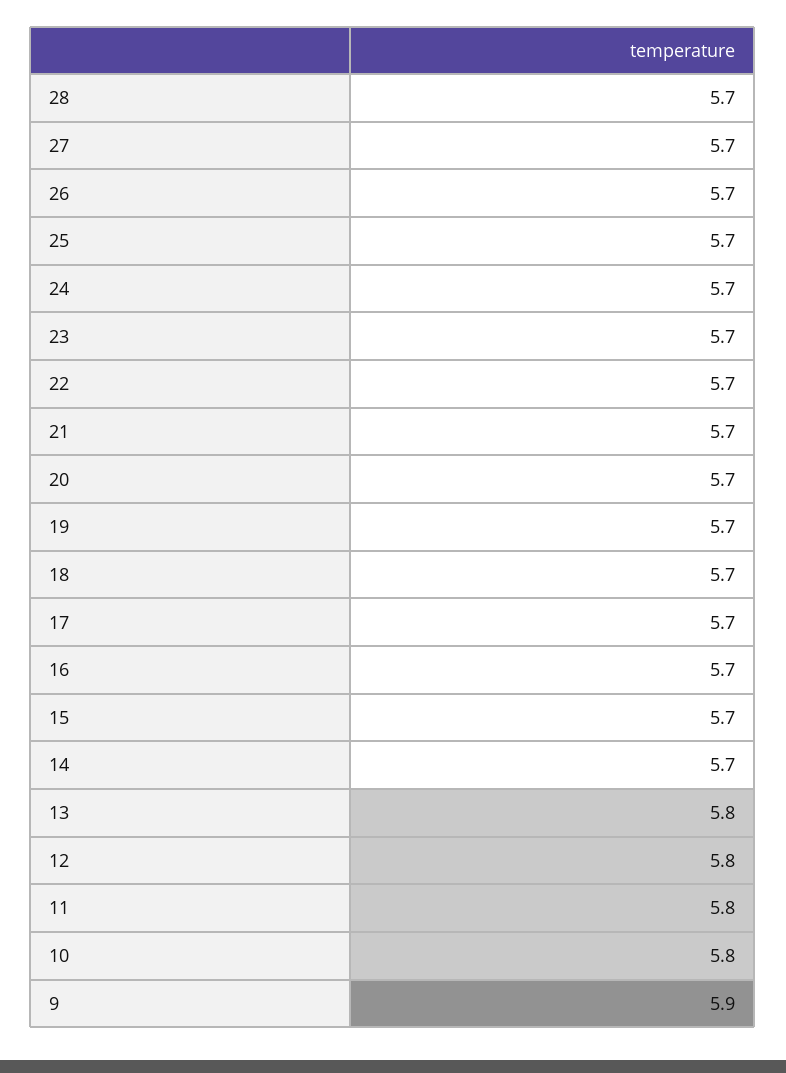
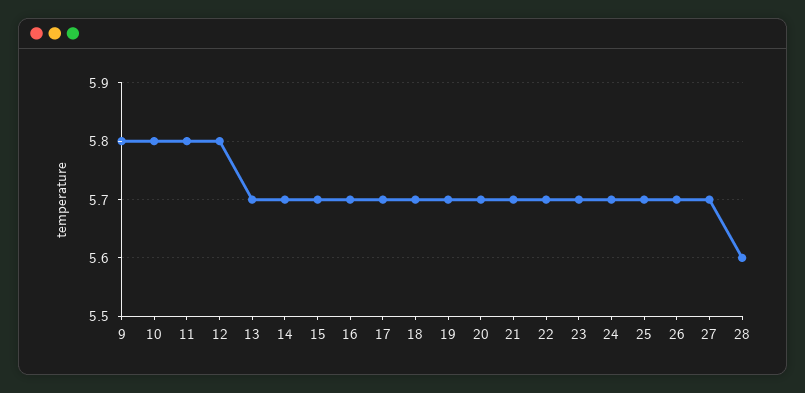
  {
-   "28": 5.7,
+   "28": 5.6,
    "27": 5.7,
    "26": 5.7,
    "25": 5.7,
    "24": 5.7,
    "23": 5.7,
    "22": 5.7,
    "21": 5.7,
    "20": 5.7,
    "19": 5.7,
    "18": 5.7,
    "17": 5.7,
    "16": 5.7,
    "15": 5.7,
    "14": 5.7,
-   "13": 5.8,
+   "13": 5.7,
    "12": 5.8,
    "11": 5.8,
    "10": 5.8,
-   "9": 5.9
+   "9": 5.8
  }

